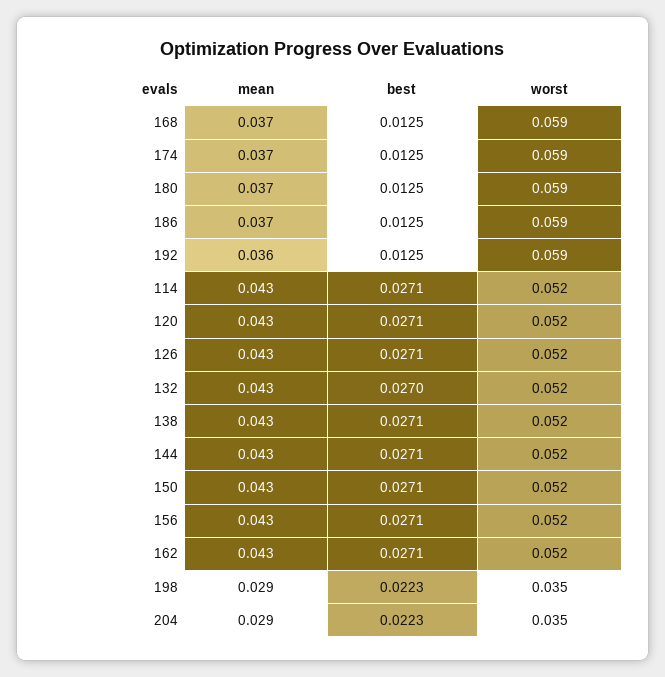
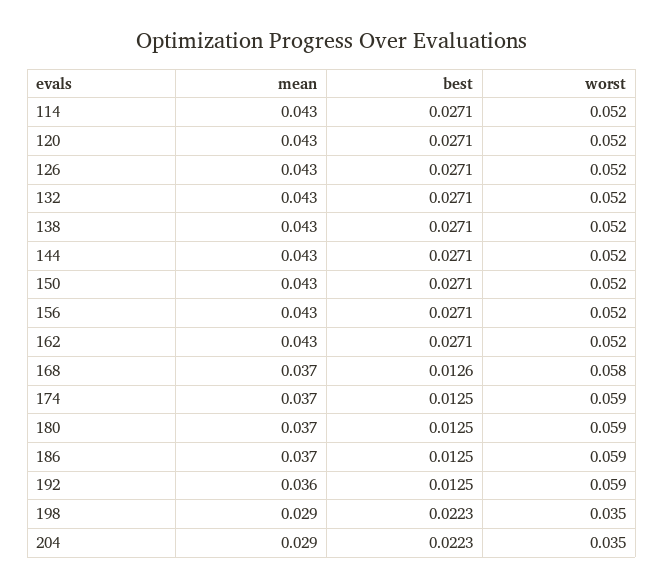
  {
    "mean": {
      "168": 0.037,
      "174": 0.037,
      "180": 0.037,
      "186": 0.037,
      "192": 0.036,
      "114": 0.043,
      "120": 0.043,
      "126": 0.043,
      "132": 0.043,
      "138": 0.043,
      "144": 0.043,
      "150": 0.043,
      "156": 0.043,
      "162": 0.043,
      "198": 0.029,
      "204": 0.029
    },
    "best": {
-     "168": 0.0125,
+     "168": 0.0126,
      "174": 0.0125,
      "180": 0.0125,
      "186": 0.0125,
      "192": 0.0125,
      "114": 0.0271,
      "120": 0.0271,
      "126": 0.0271,
-     "132": 0.027,
+     "132": 0.0271,
      "138": 0.0271,
      "144": 0.0271,
      "150": 0.0271,
      "156": 0.0271,
      "162": 0.0271,
      "198": 0.0223,
      "204": 0.0223
    },
    "worst": {
-     "168": 0.059,
+     "168": 0.058,
      "174": 0.059,
      "180": 0.059,
      "186": 0.059,
      "192": 0.059,
      "114": 0.052,
      "120": 0.052,
      "126": 0.052,
      "132": 0.052,
      "138": 0.052,
      "144": 0.052,
      "150": 0.052,
      "156": 0.052,
      "162": 0.052,
      "198": 0.035,
      "204": 0.035
    }
  }

